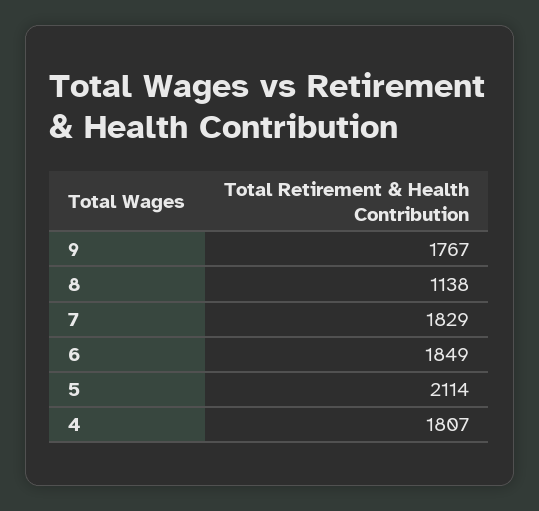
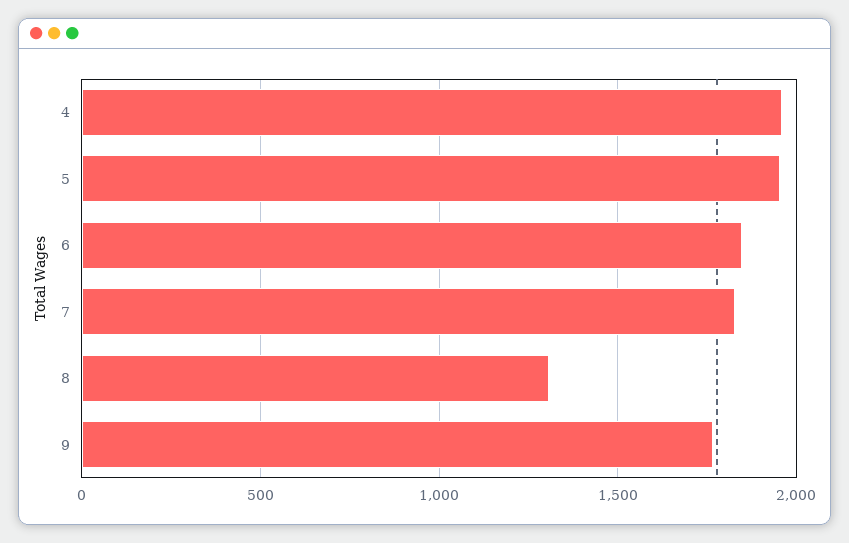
  {
    "9": 1767,
-   "8": 1138,
+   "8": 1300,
    "7": 1829,
    "6": 1849,
-   "5": 2114,
+   "5": 1950,
-   "4": 1807
+   "4": 1950
  }

